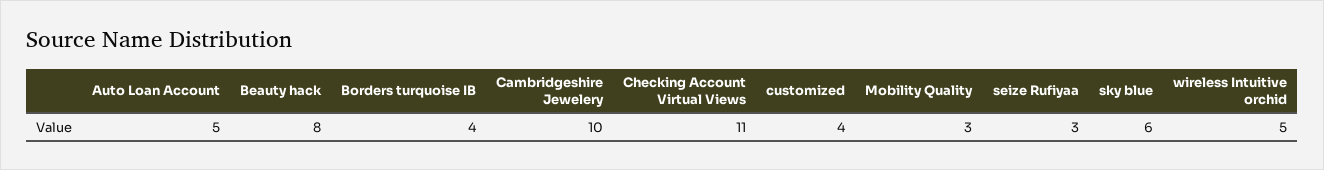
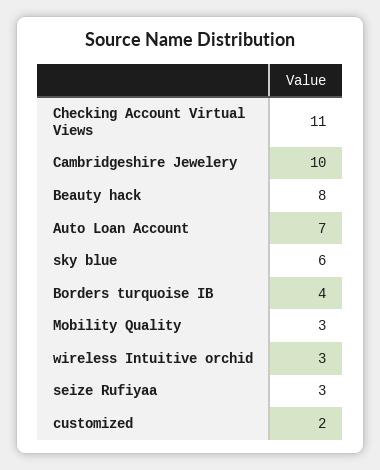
  {
-   "Auto Loan Account": 5,
+   "Auto Loan Account": 7,
    "Beauty hack": 8,
    "Borders turquoise IB": 4,
    "Cambridgeshire Jewelery": 10,
    "Checking Account Virtual Views": 11,
-   "customized": 4,
+   "customized": 2,
    "Mobility Quality": 3,
    "seize Rufiyaa": 3,
    "sky blue": 6,
-   "wireless Intuitive orchid": 5
+   "wireless Intuitive orchid": 3
  }

